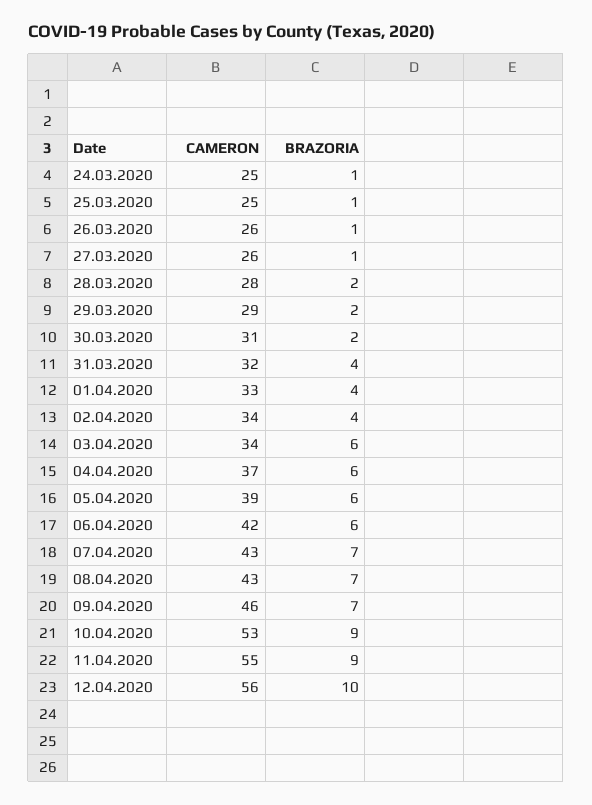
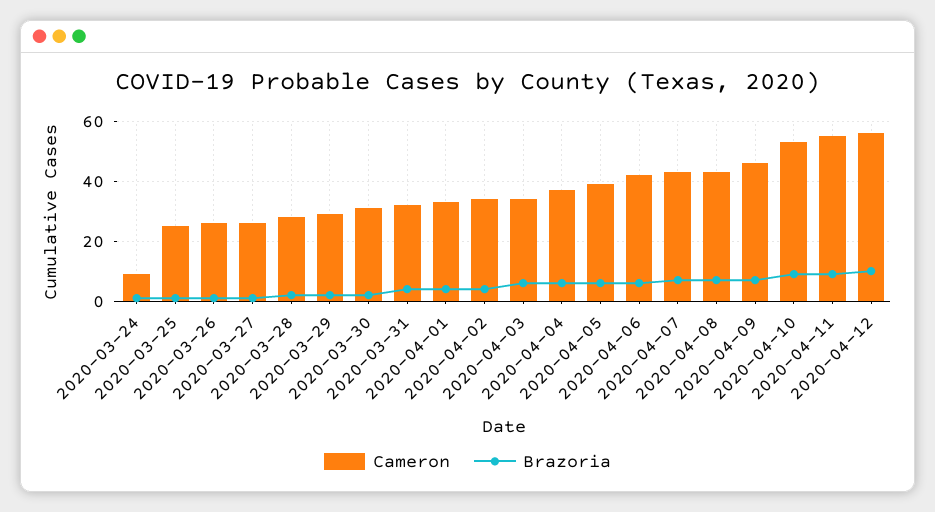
  {
    "CAMERON": {
-     "24.03.2020": 25,
+     "24.03.2020": 10,
      "25.03.2020": 25,
      "26.03.2020": 26,
      "27.03.2020": 26,
      "28.03.2020": 28,
      "29.03.2020": 29,
      "30.03.2020": 31,
      "31.03.2020": 32,
      "01.04.2020": 33,
      "02.04.2020": 34,
      "03.04.2020": 34,
      "04.04.2020": 37,
      "05.04.2020": 39,
      "06.04.2020": 42,
      "07.04.2020": 43,
      "08.04.2020": 43,
      "09.04.2020": 46,
      "10.04.2020": 53,
      "11.04.2020": 55,
      "12.04.2020": 56
    },
    "BRAZORIA": {
      "24.03.2020": 1,
      "25.03.2020": 1,
      "26.03.2020": 1,
      "27.03.2020": 1,
      "28.03.2020": 2,
      "29.03.2020": 2,
      "30.03.2020": 2,
      "31.03.2020": 4,
      "01.04.2020": 4,
      "02.04.2020": 4,
      "03.04.2020": 6,
      "04.04.2020": 6,
      "05.04.2020": 6,
      "06.04.2020": 6,
      "07.04.2020": 7,
      "08.04.2020": 7,
      "09.04.2020": 7,
      "10.04.2020": 9,
      "11.04.2020": 9,
      "12.04.2020": 10
    }
  }

